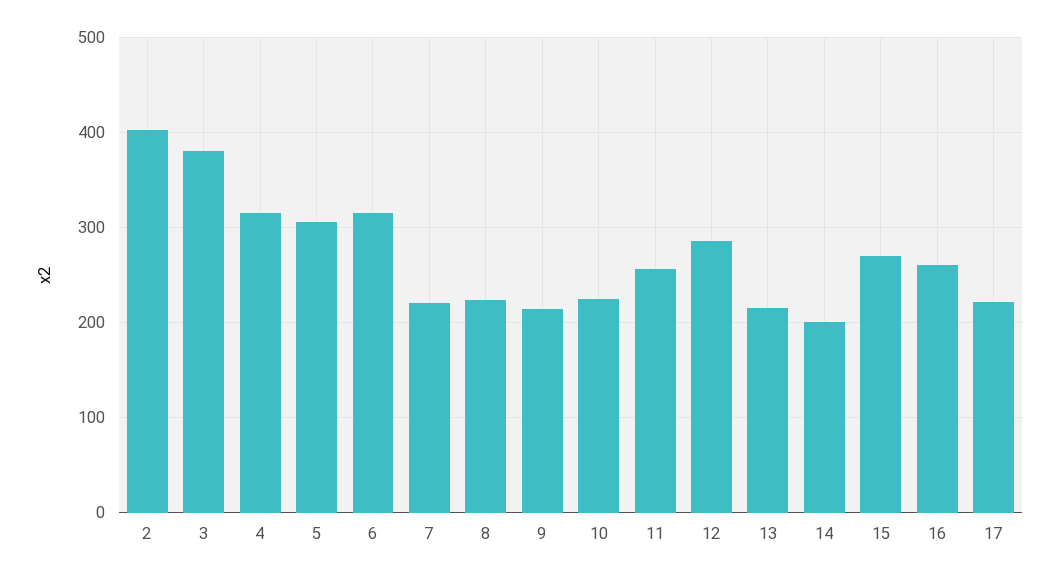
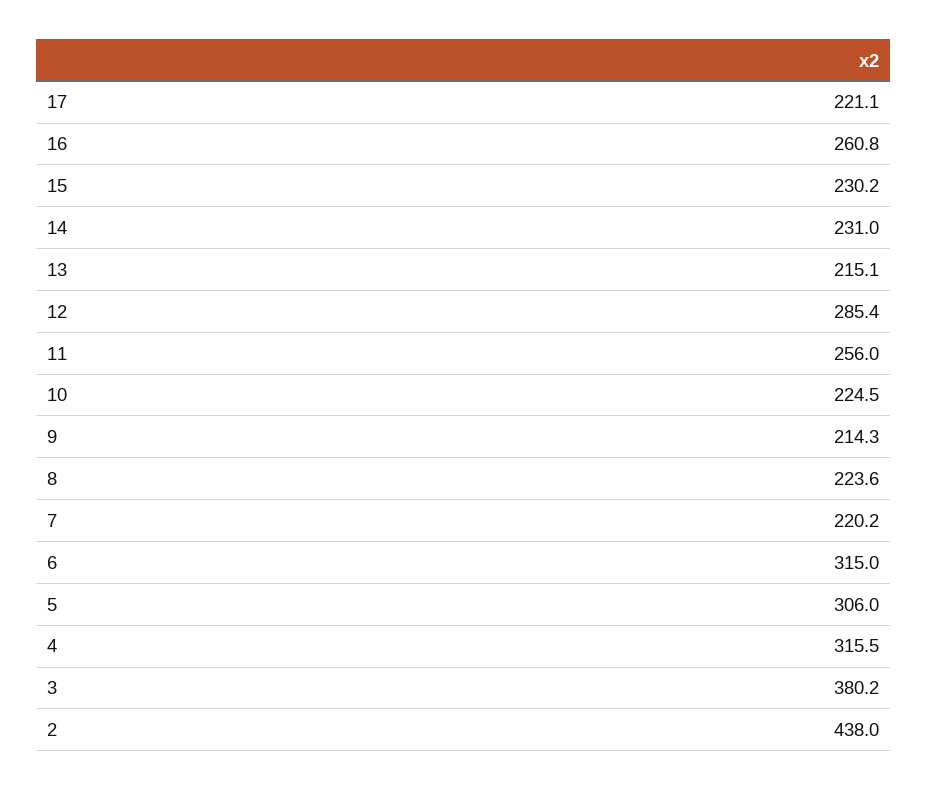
  {
-   "2": 400,
+   "2": 438,
    "3": 380.2,
    "4": 315.5,
    "5": 306,
    "6": 315,
    "7": 220.2,
    "8": 223.6,
    "9": 214.3,
    "10": 224.5,
    "11": 256,
    "12": 285.4,
    "13": 215.1,
-   "14": 200,
+   "14": 231,
-   "15": 270,
+   "15": 230.2,
    "16": 260.8,
    "17": 221.1
  }

